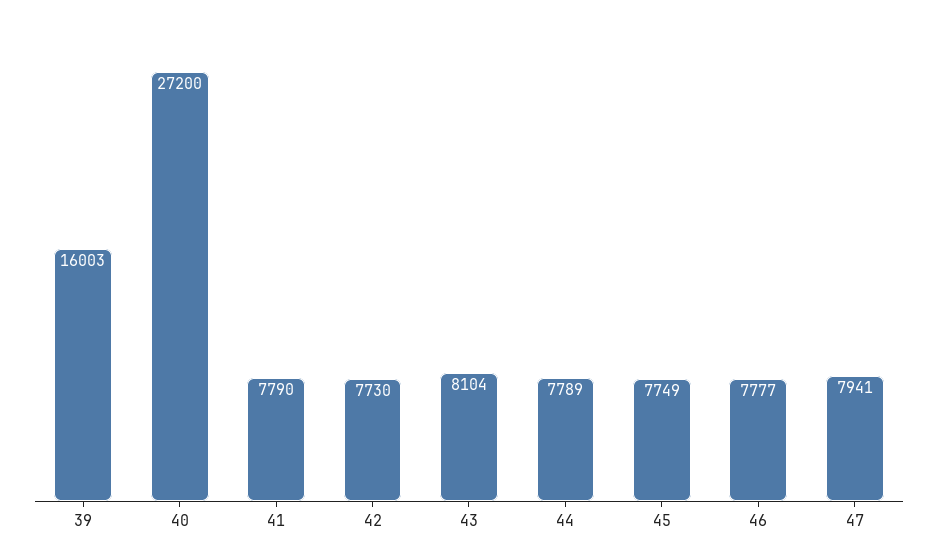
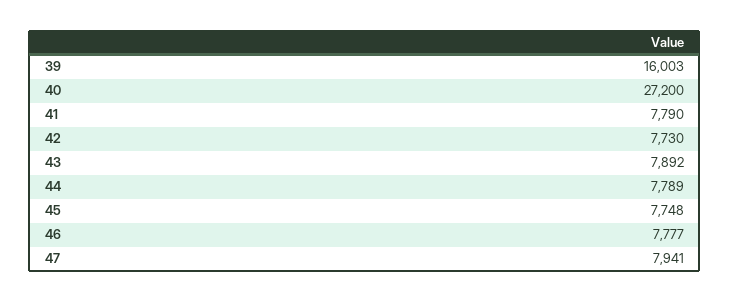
  {
    "39": 16003,
    "40": 27200,
    "41": 7790,
    "42": 7730,
-   "43": 8104,
+   "43": 7892,
    "44": 7789,
-   "45": 7749,
+   "45": 7748,
    "46": 7777,
    "47": 7941
  }

